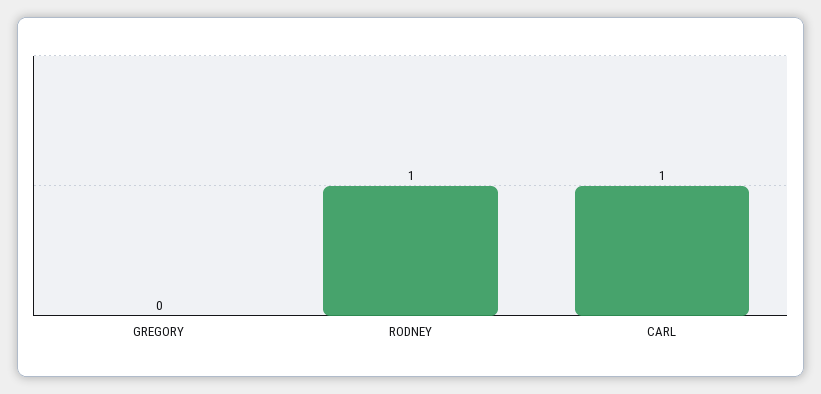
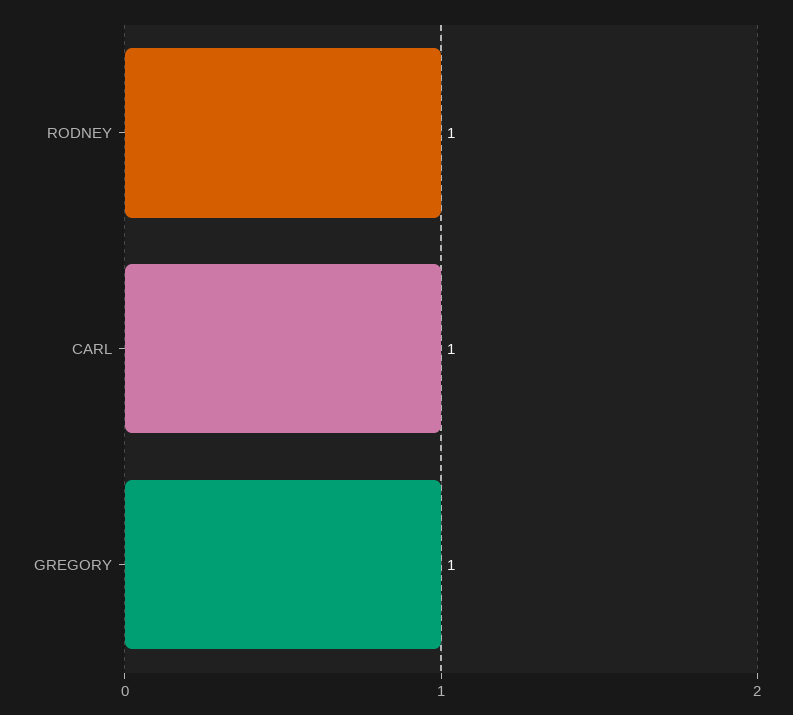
  {
-   "GREGORY": 0,
+   "GREGORY": 1,
    "RODNEY": 1,
    "CARL": 1
  }

